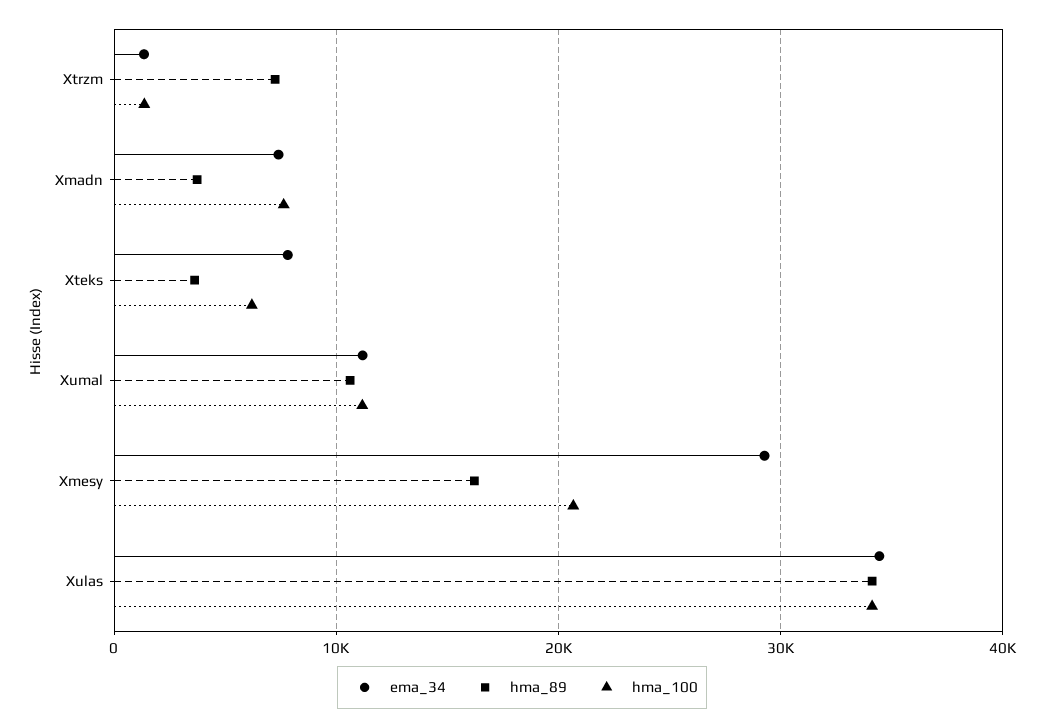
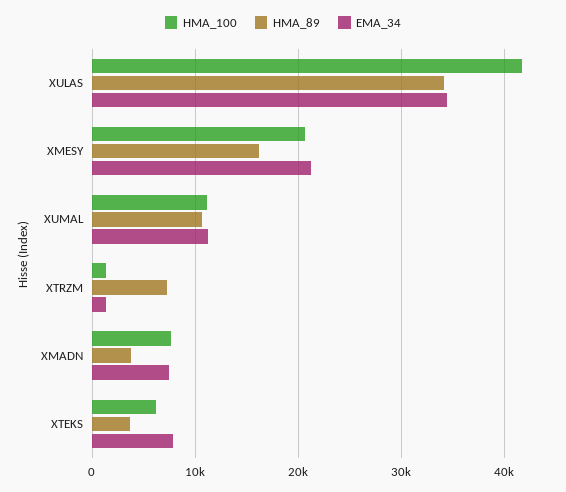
  {
    "ema_34": {
      "Xtrzm": 1000,
      "Xmadn": 7000,
      "Xteks": 8000,
      "Xumal": 11000,
-     "Xmesy": 29000,
+     "Xmesy": 21000,
      "Xulas": 34000
    },
    "hma_89": {
      "Xtrzm": 7000,
      "Xmadn": 4000,
      "Xteks": 4000,
      "Xumal": 11000,
      "Xmesy": 16000,
      "Xulas": 34000
    },
    "hma_100": {
      "Xtrzm": 1000,
      "Xmadn": 8000,
      "Xteks": 6000,
      "Xumal": 11000,
      "Xmesy": 21000,
-     "Xulas": 34000
+     "Xulas": 42000
    }
  }

